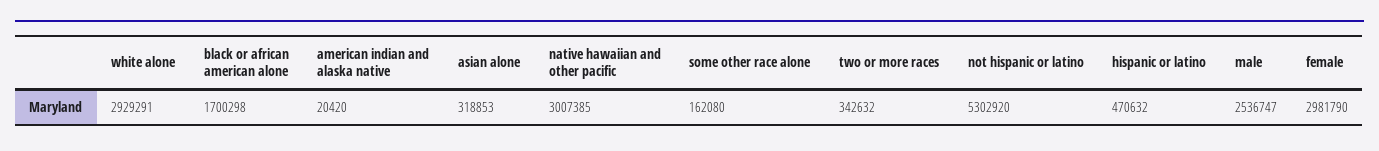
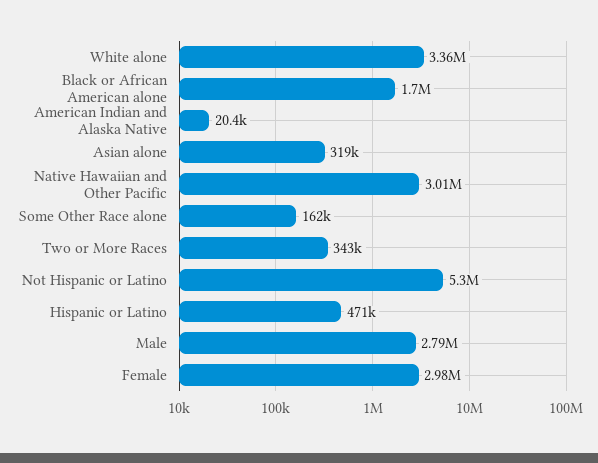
  {
-   "white alone": 2929291,
+   "white alone": 3360000,
    "black or african american alone": 1700298,
    "american indian and alaska native": 20420,
    "asian alone": 318853,
    "native hawaiian and other pacific": 3007385,
    "some other race alone": 162080,
    "two or more races": 342632,
    "not hispanic or latino": 5302920,
    "hispanic or latino": 470632,
-   "male": 2536747,
+   "male": 2790000,
    "female": 2981790
  }

